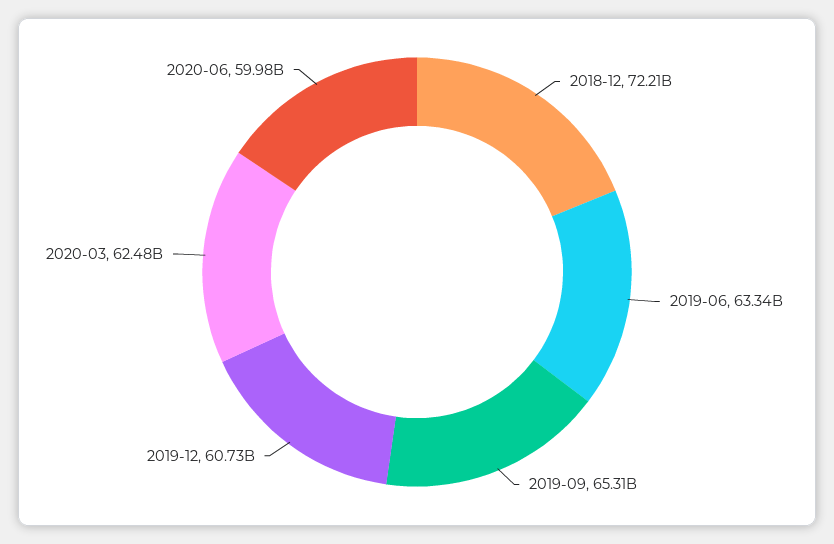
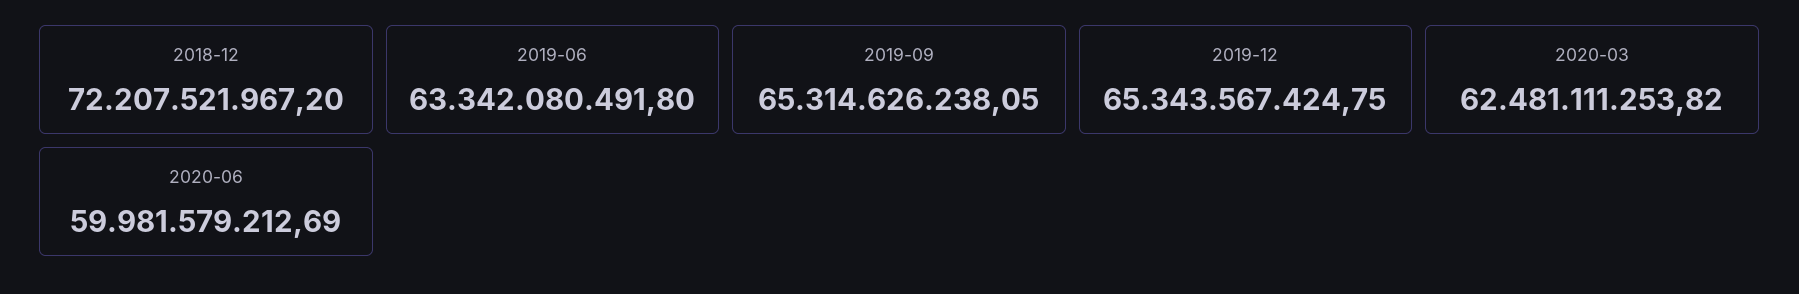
  {
    "2018-12": 72207521967.2,
    "2019-06": 63342080491.8,
    "2019-09": 65314626238.05,
-   "2019-12": 60730000000,
+   "2019-12": 65343567424.75,
    "2020-03": 62481111253.82,
    "2020-06": 59981579212.69
  }

